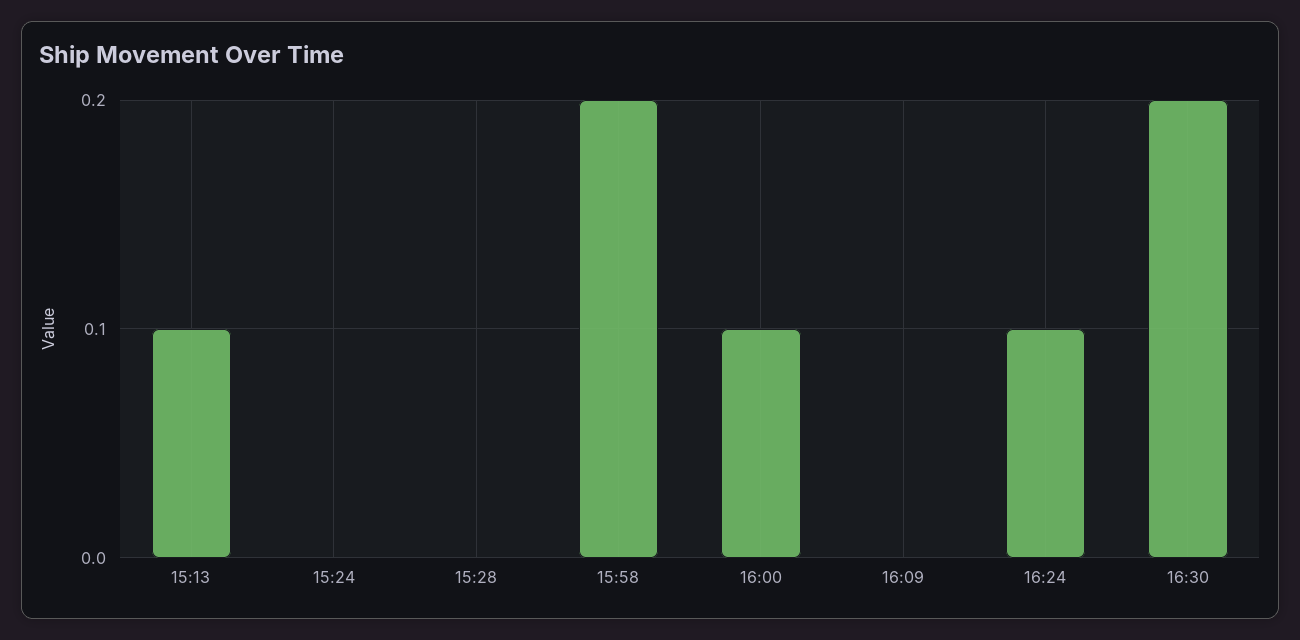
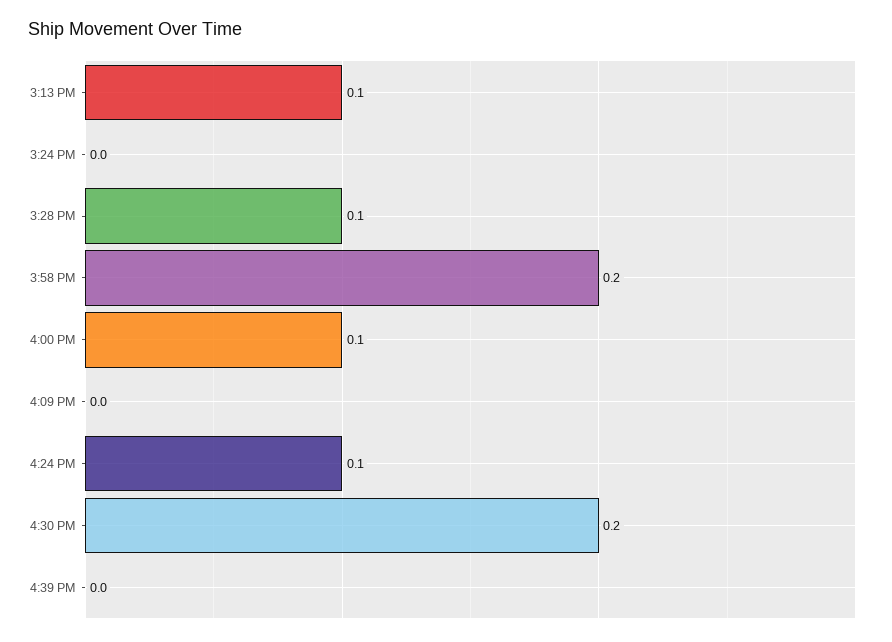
  {
    "15:13": 0.1,
    "15:24": 0,
-   "15:28": 0,
+   "15:28": 0.1,
    "15:58": 0.2,
    "16:00": 0.1,
    "16:09": 0,
    "16:24": 0.1,
-   "16:30": 0.2
+   "16:30": 0.2,
+   "4:39 PM": 0
  }

